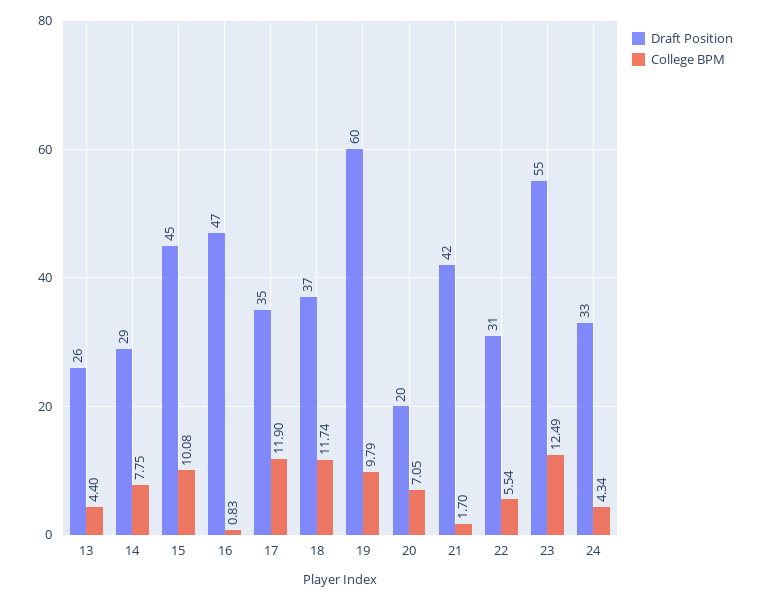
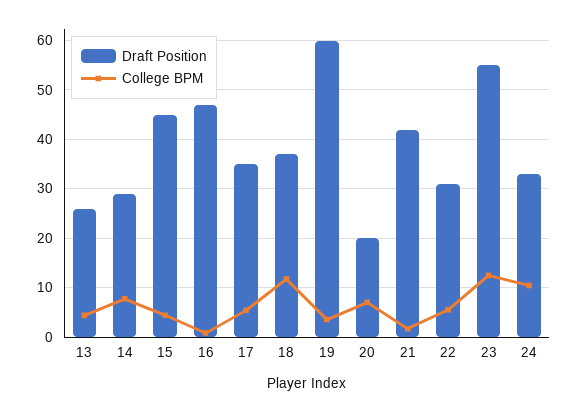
  {
    "Draft Position": {
      "13": 26,
      "14": 29,
      "15": 45,
      "16": 47,
      "17": 35,
      "18": 37,
      "19": 60,
      "20": 20,
      "21": 42,
      "22": 31,
      "23": 55,
      "24": 33
    },
    "College BPM": {
      "13": 4.4,
      "14": 7.75,
-     "15": 10.08,
+     "15": 4,
      "16": 0.83,
-     "17": 11.9,
+     "17": 6,
      "18": 11.74,
-     "19": 9.79,
+     "19": 4,
      "20": 7.05,
      "21": 1.7,
      "22": 5.54,
      "23": 12.49,
-     "24": 4.34
+     "24": 10
    }
  }

